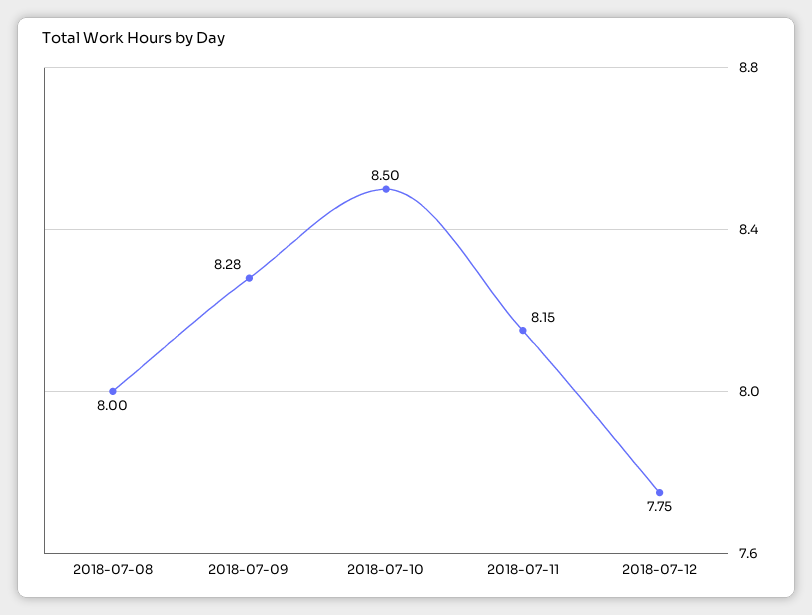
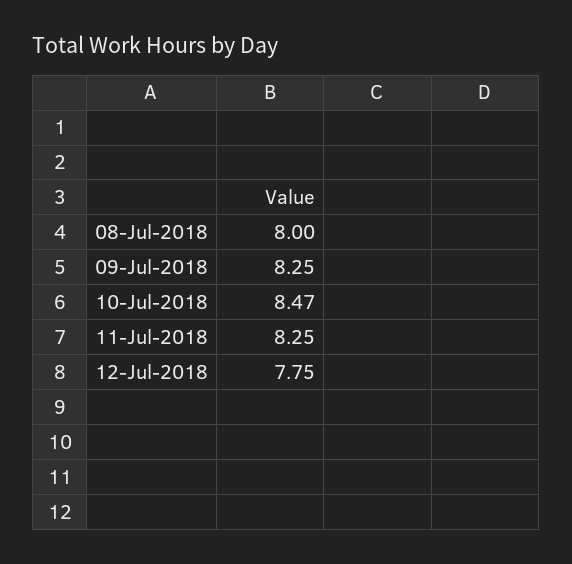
  {
    "2018-07-08": 8,
-   "2018-07-09": 8.28,
+   "2018-07-09": 8.25,
-   "2018-07-10": 8.5,
+   "2018-07-10": 8.47,
-   "2018-07-11": 8.15,
+   "2018-07-11": 8.25,
    "2018-07-12": 7.75
  }

